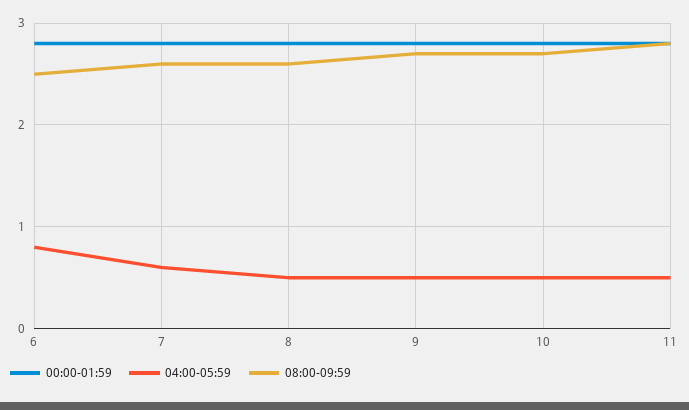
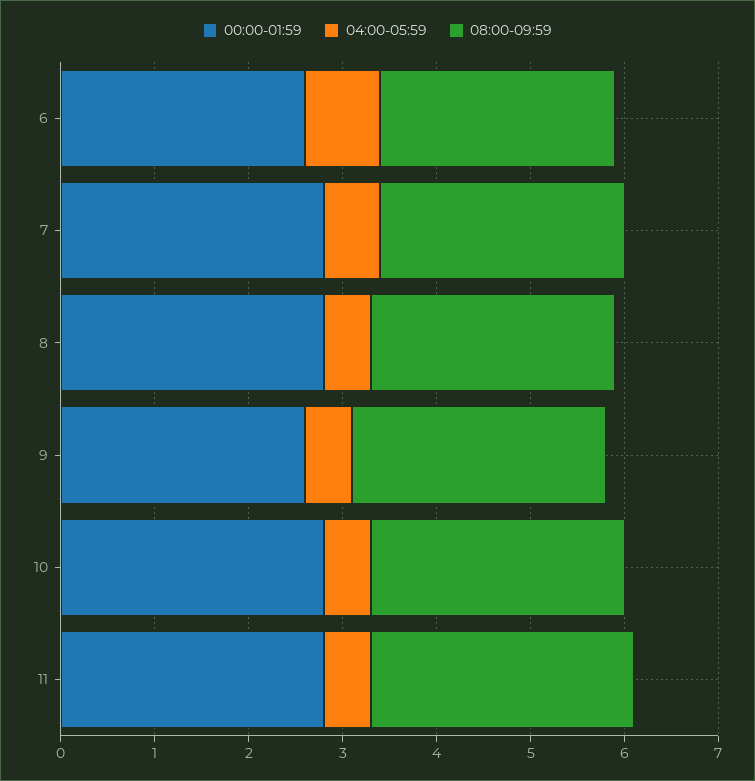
  {
    "00:00-01:59": {
-     "6": 2.8,
+     "6": 2.6,
      "7": 2.8,
      "8": 2.8,
-     "9": 2.8,
+     "9": 2.6,
      "10": 2.8,
      "11": 2.8
    },
    "04:00-05:59": {
      "6": 0.8,
      "7": 0.6,
      "8": 0.5,
      "9": 0.5,
      "10": 0.5,
      "11": 0.5
    },
    "08:00-09:59": {
      "6": 2.5,
      "7": 2.6,
      "8": 2.6,
      "9": 2.7,
      "10": 2.7,
      "11": 2.8
    }
  }

